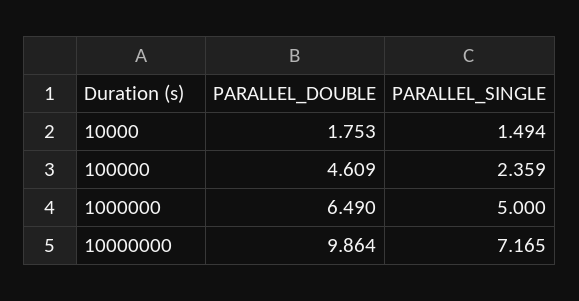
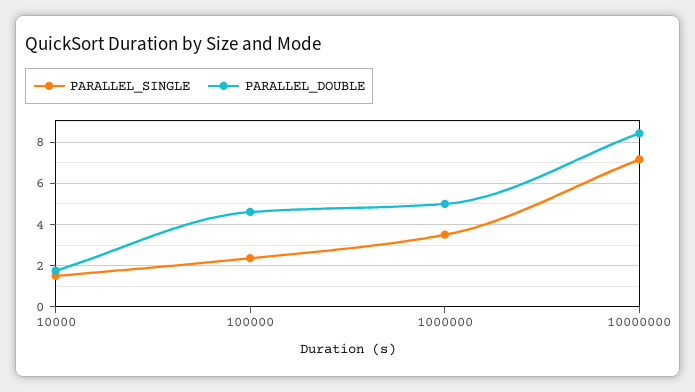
  {
    "PARALLEL_DOUBLE": {
      "10000": 1.753,
      "100000": 4.609,
-     "1000000": 6.49,
+     "1000000": 5,
-     "10000000": 9.864
+     "10000000": 8.5
    },
    "PARALLEL_SINGLE": {
      "10000": 1.494,
      "100000": 2.359,
-     "1000000": 5,
+     "1000000": 3.5,
      "10000000": 7.165
    }
  }

